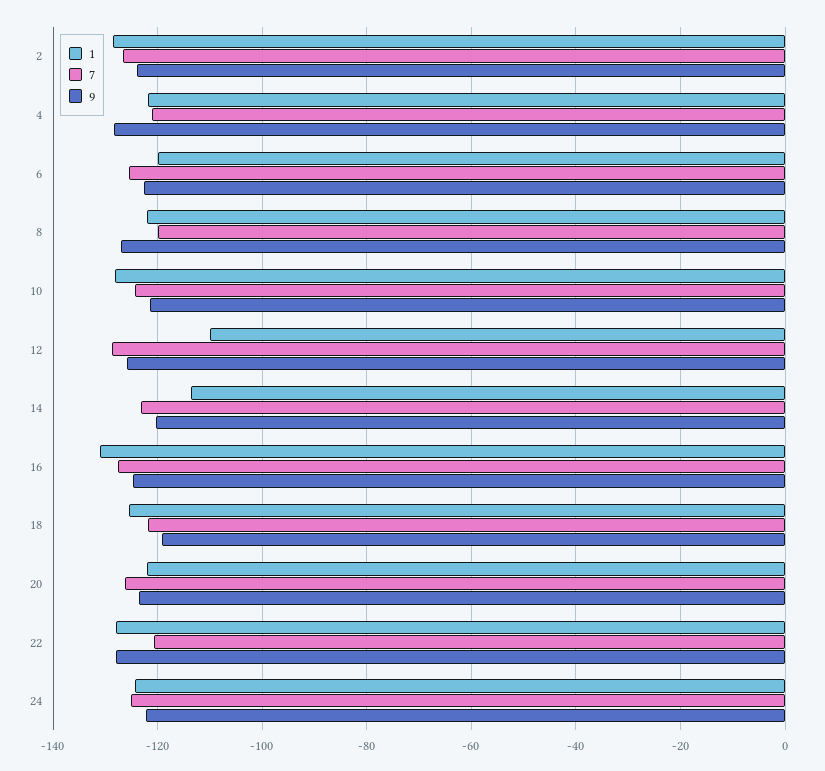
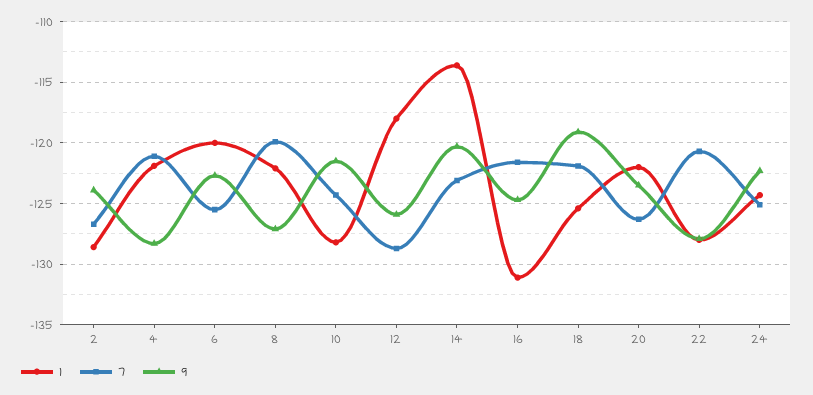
  {
    "1": {
      "2": -128.5,
      "4": -122,
      "6": -120,
      "8": -122,
      "10": -128,
-     "12": -110,
+     "12": -118,
      "14": -113.5,
      "16": -131,
      "18": -125.5,
      "20": -122,
      "22": -128,
      "24": -124.5
    },
    "7": {
      "2": -126.5,
      "4": -121,
      "6": -125.5,
      "8": -120,
      "10": -124.5,
      "12": -128.5,
      "14": -123,
-     "16": -128,
+     "16": -121.5,
      "18": -122,
      "20": -126.5,
      "22": -120.5,
      "24": -125
    },
    "9": {
      "2": -124,
      "4": -128.5,
      "6": -122.5,
      "8": -127,
      "10": -121.5,
      "12": -126,
      "14": -120.5,
      "16": -124.5,
      "18": -119,
      "20": -123.5,
      "22": -128,
      "24": -122.5
    }
  }

